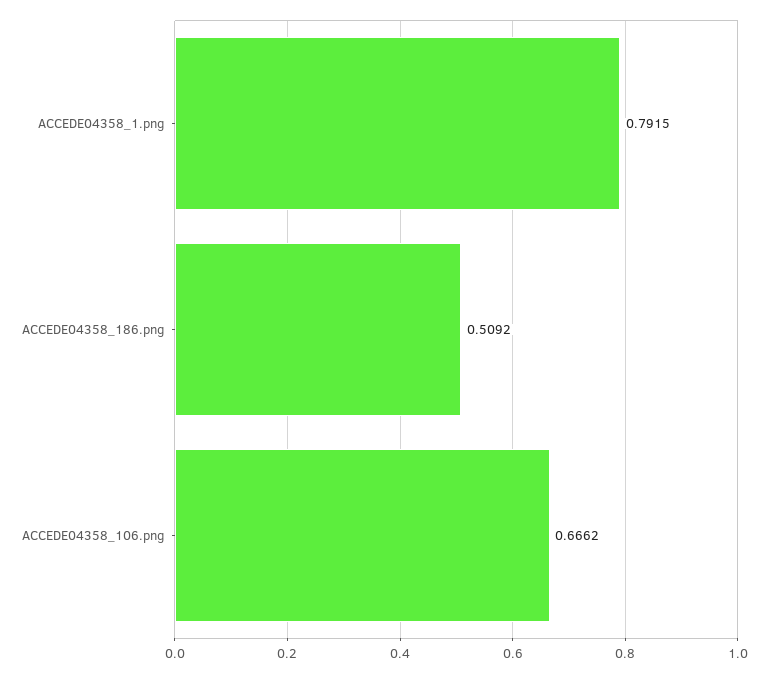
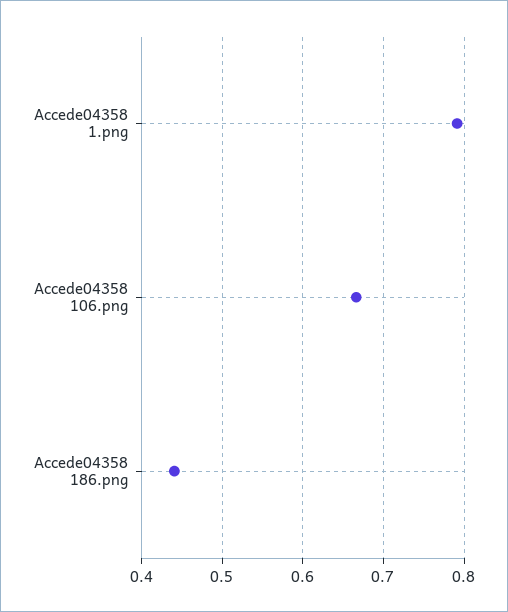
  {
    "ACCEDE04358_1.png": 0.7915,
-   "ACCEDE04358_186.png": 0.5092,
+   "ACCEDE04358_186.png": 0.44,
    "ACCEDE04358_106.png": 0.6662
  }

